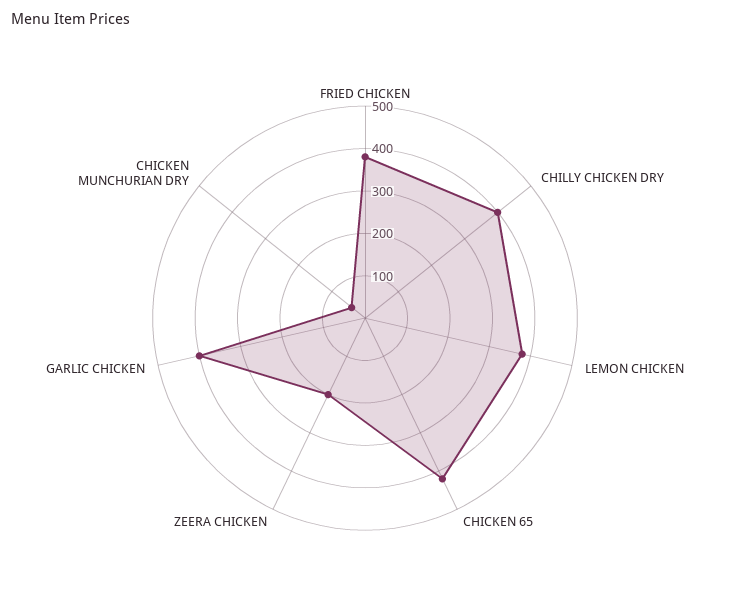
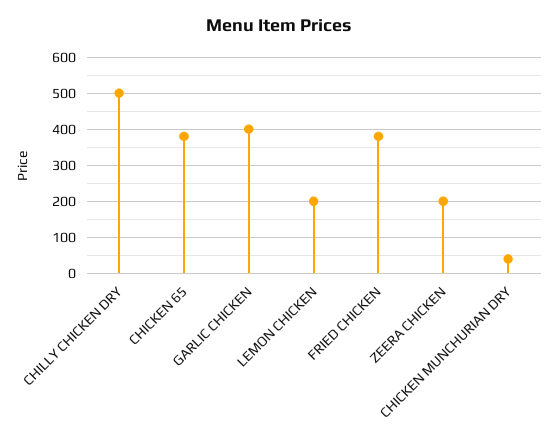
  {
    "FRIED CHICKEN": 380,
-   "CHILLY CHICKEN DRY": 400,
+   "CHILLY CHICKEN DRY": 500,
-   "LEMON CHICKEN": 380,
+   "LEMON CHICKEN": 200,
-   "CHICKEN 65": 420,
+   "CHICKEN 65": 380,
    "ZEERA CHICKEN": 200,
    "GARLIC CHICKEN": 400,
    "CHICKEN MUNCHURIAN DRY": 40
  }

